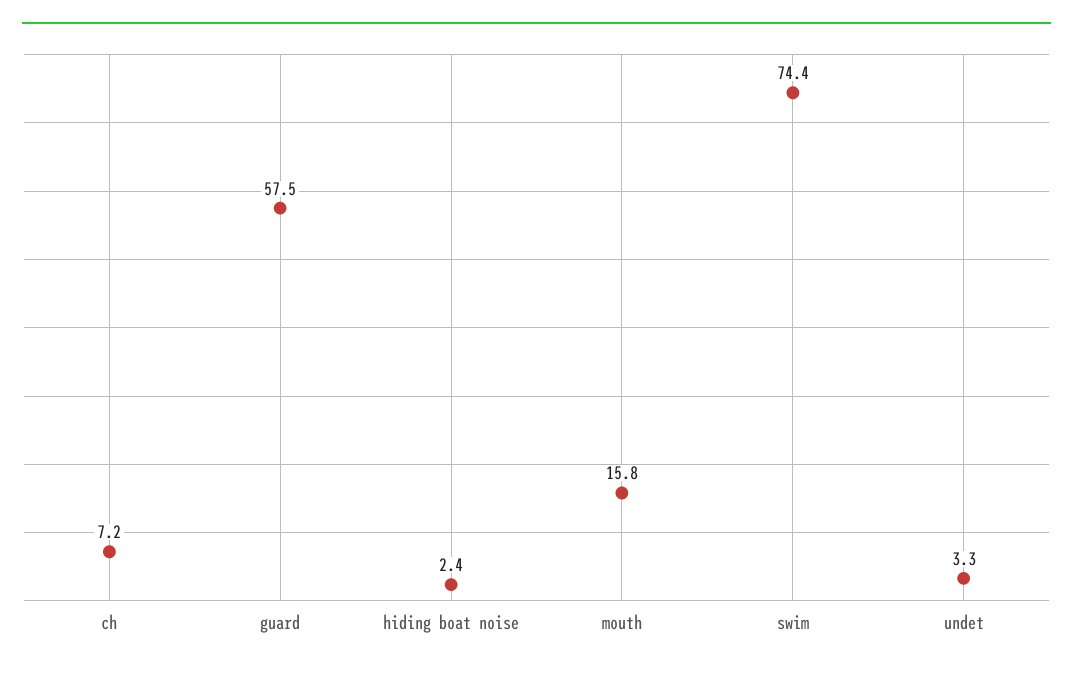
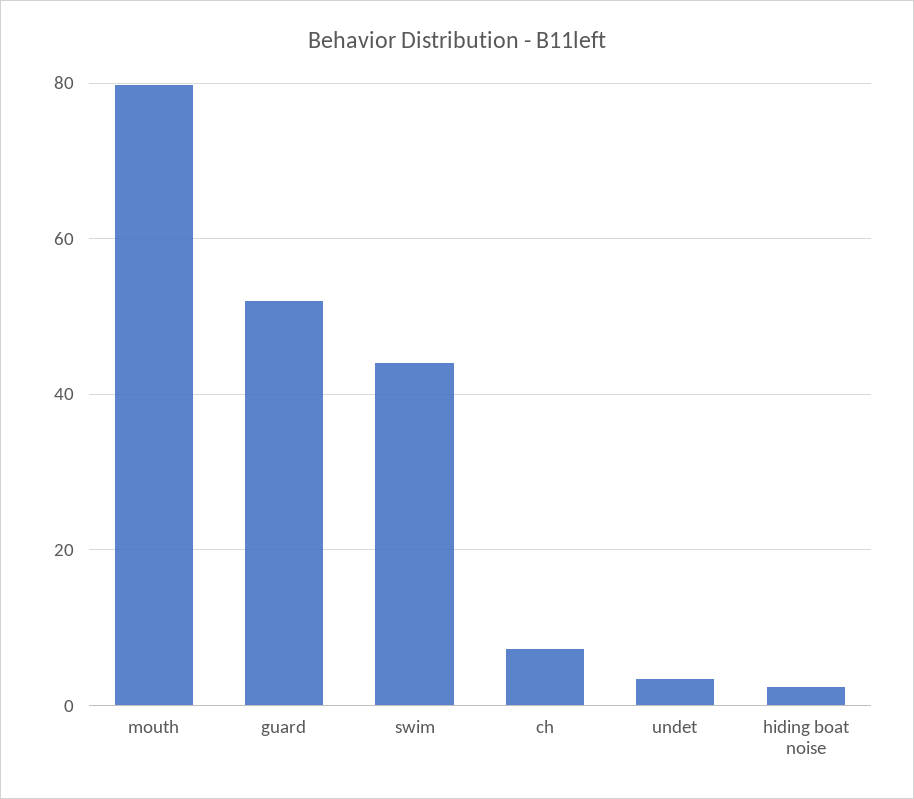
  {
    "ch": 7.2,
-   "guard": 57.5,
+   "guard": 52,
    "hiding boat noise": 2.4,
-   "mouth": 15.8,
+   "mouth": 80,
-   "swim": 74.4,
+   "swim": 44,
    "undet": 3.3
  }

